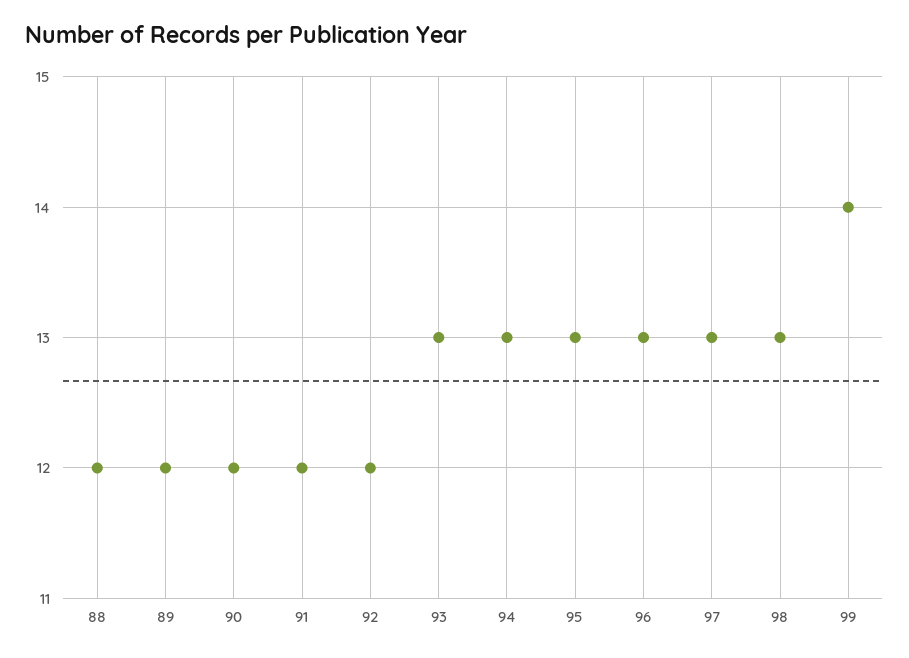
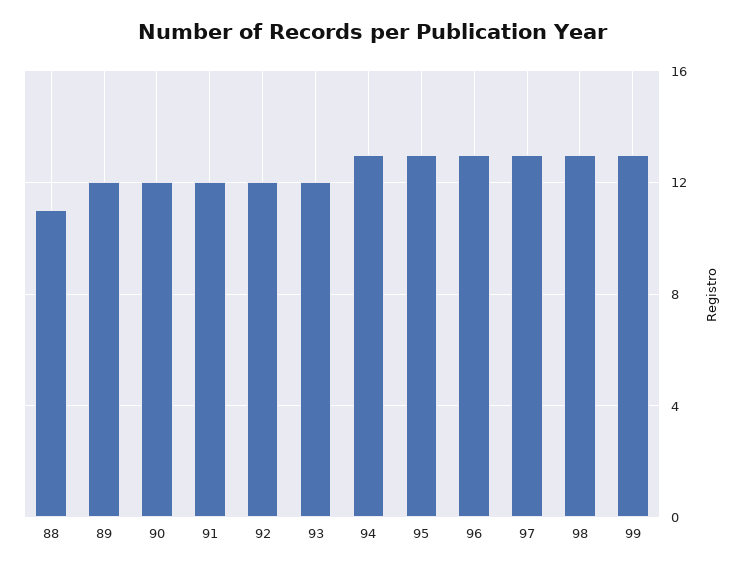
  {
-   "88": 12,
+   "88": 11,
    "89": 12,
    "90": 12,
    "91": 12,
    "92": 12,
-   "93": 13,
+   "93": 12,
    "94": 13,
    "95": 13,
    "96": 13,
    "97": 13,
    "98": 13,
-   "99": 14
+   "99": 13
  }

